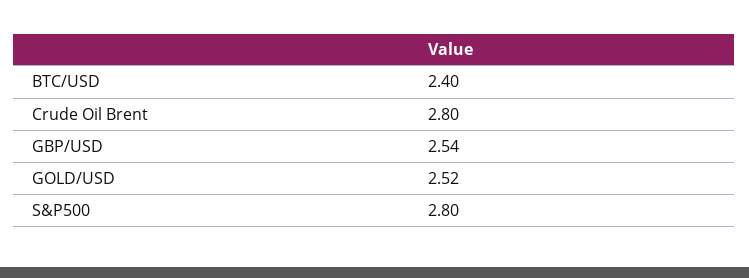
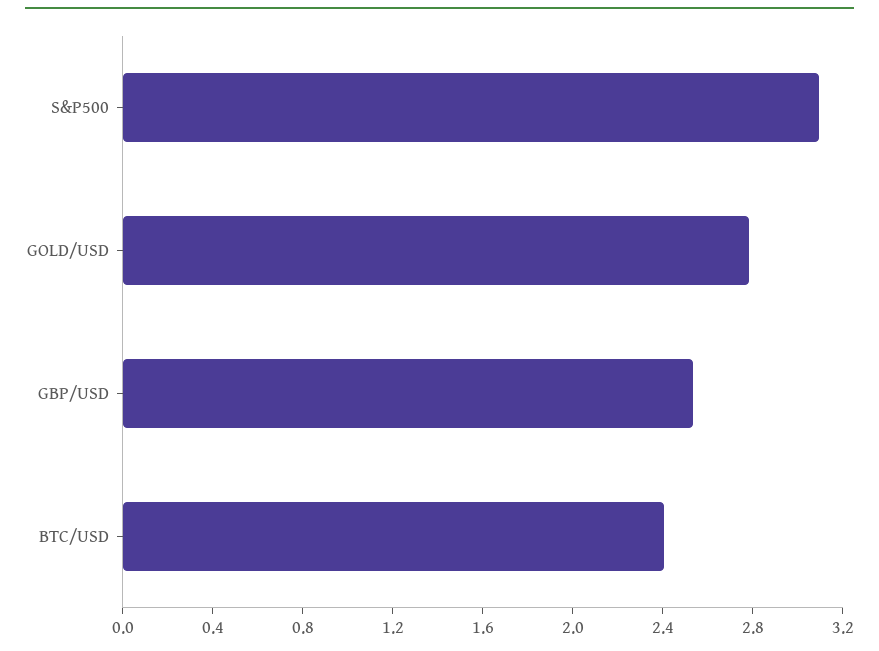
  {
    "BTC/USD": 2.4,
-   "Crude Oil Brent": 2.8,
    "GBP/USD": 2.54,
-   "GOLD/USD": 2.52,
+   "GOLD/USD": 2.8,
-   "S&P500": 2.8
+   "S&P500": 3.1
  }

